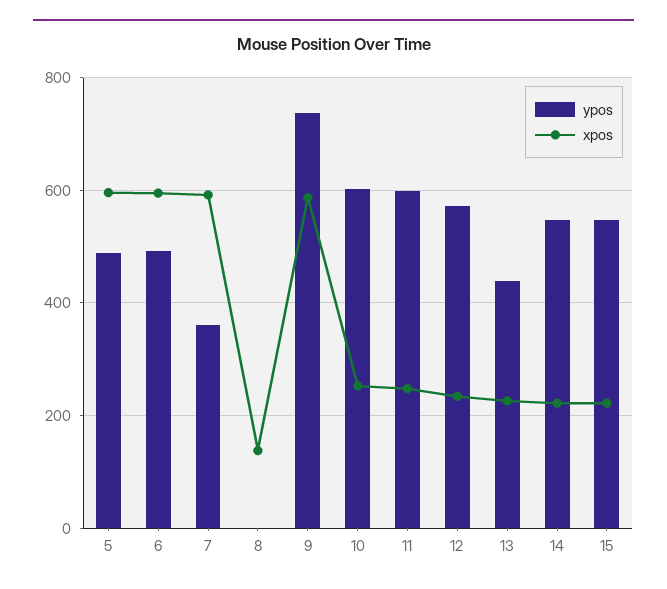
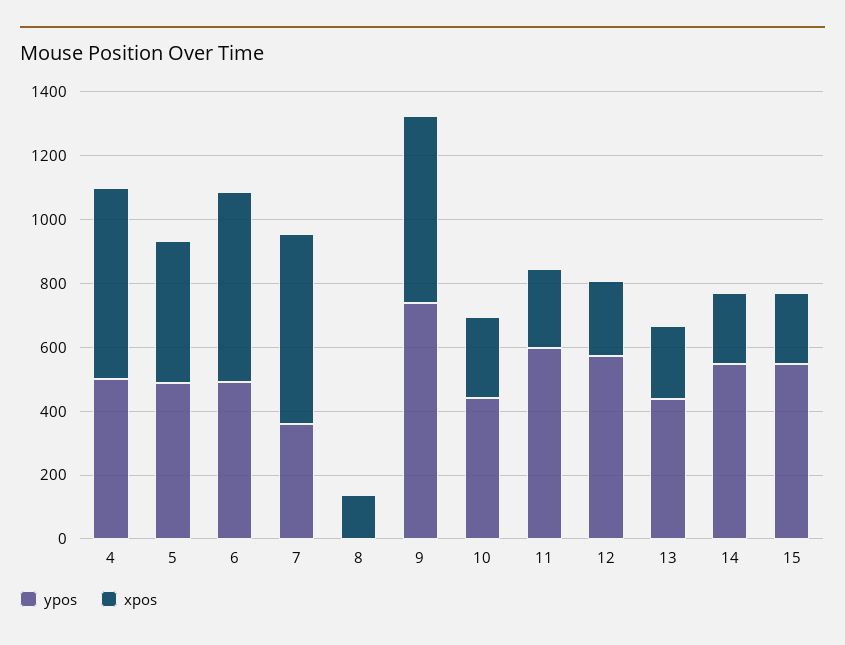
  {
    "ypos": {
      "5": 480,
      "6": 500,
      "7": 360,
      "8": 0,
      "9": 740,
-     "10": 600,
+     "10": 450,
      "11": 600,
      "12": 580,
      "13": 440,
      "14": 540,
-     "15": 540
+     "15": 540,
+     "4": 500
    },
    "xpos": {
-     "5": 600,
+     "5": 450,
      "6": 600,
      "7": 600,
      "8": 140,
      "9": 580,
      "10": 260,
      "11": 240,
      "12": 240,
      "13": 220,
      "14": 220,
-     "15": 220
+     "15": 220,
+     "4": 600
    }
  }

